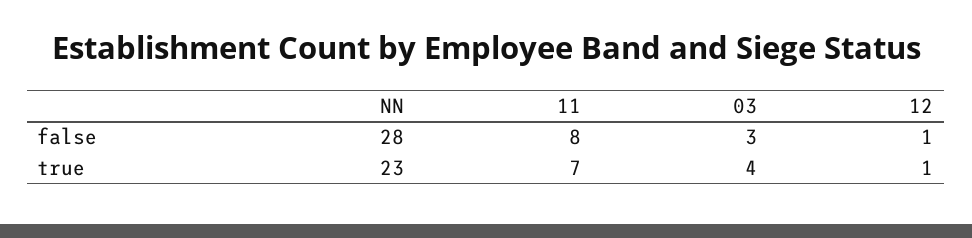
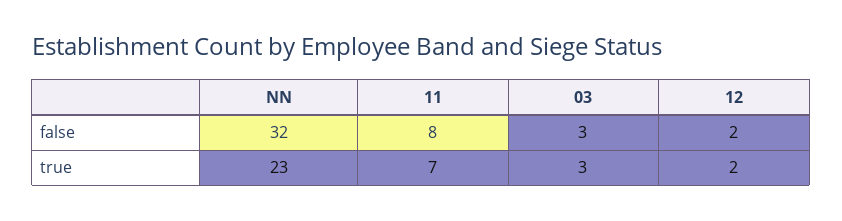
  {
    "NN": {
-     "false": 28,
+     "false": 32,
      "true": 23
    },
    "11": {
      "false": 8,
      "true": 7
    },
    "03": {
      "false": 3,
-     "true": 4
+     "true": 3
    },
    "12": {
-     "false": 1,
+     "false": 2,
-     "true": 1
+     "true": 2
    }
  }

